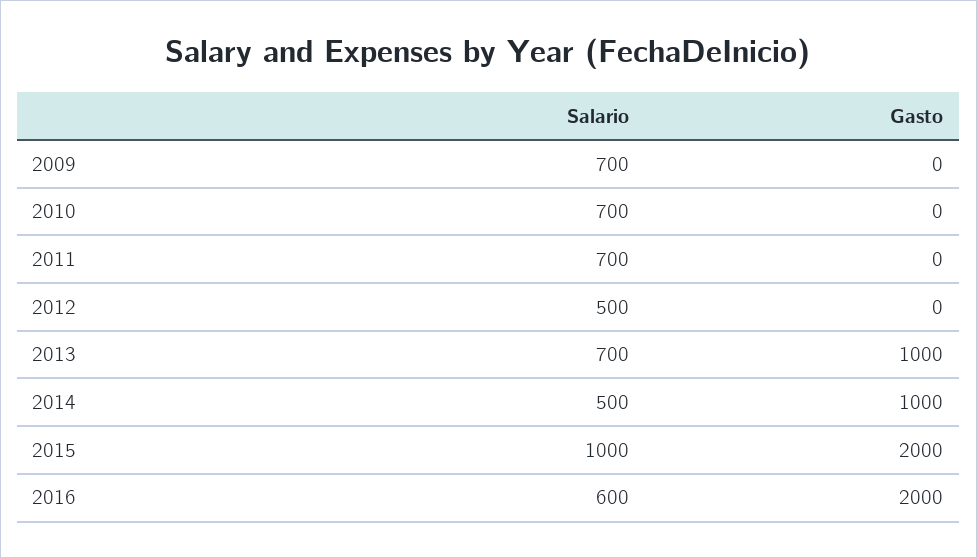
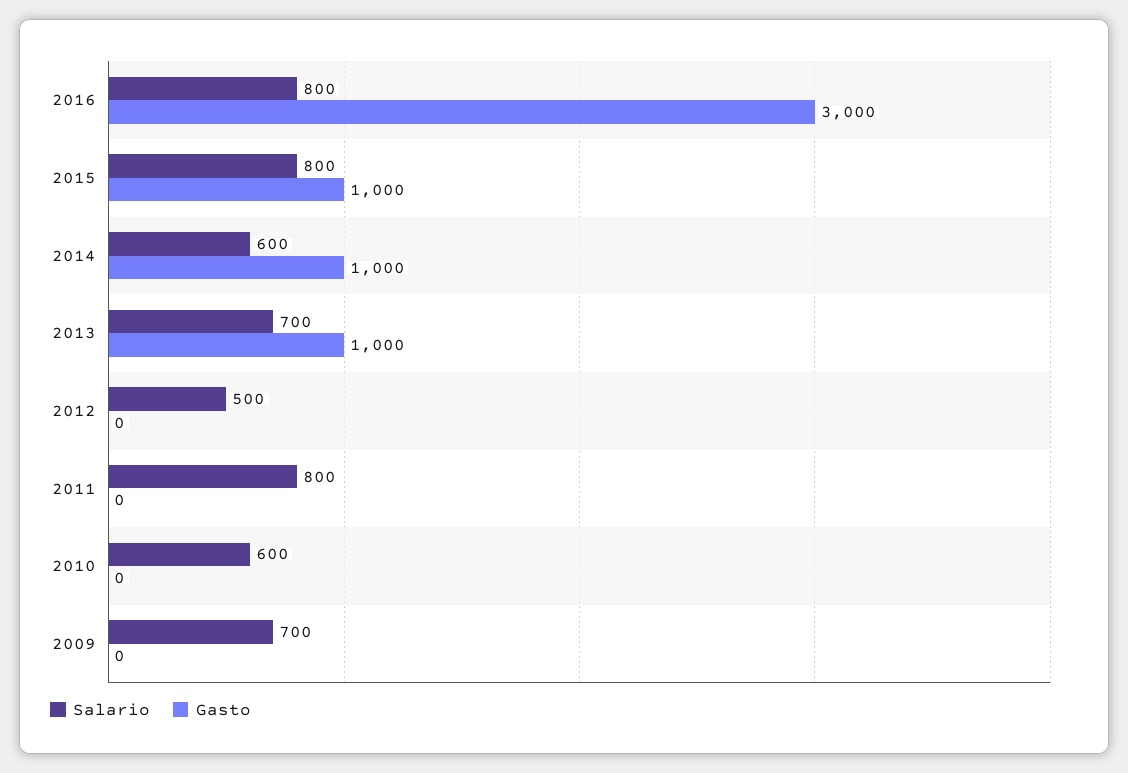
  {
    "Salario": {
      "2009": 700,
-     "2010": 700,
+     "2010": 600,
-     "2011": 700,
+     "2011": 800,
      "2012": 500,
      "2013": 700,
-     "2014": 500,
+     "2014": 600,
-     "2015": 1000,
+     "2015": 800,
-     "2016": 600
+     "2016": 800
    },
    "Gasto": {
      "2009": 0,
      "2010": 0,
      "2011": 0,
      "2012": 0,
      "2013": 1000,
      "2014": 1000,
-     "2015": 2000,
+     "2015": 1000,
-     "2016": 2000
+     "2016": 3000
    }
  }

